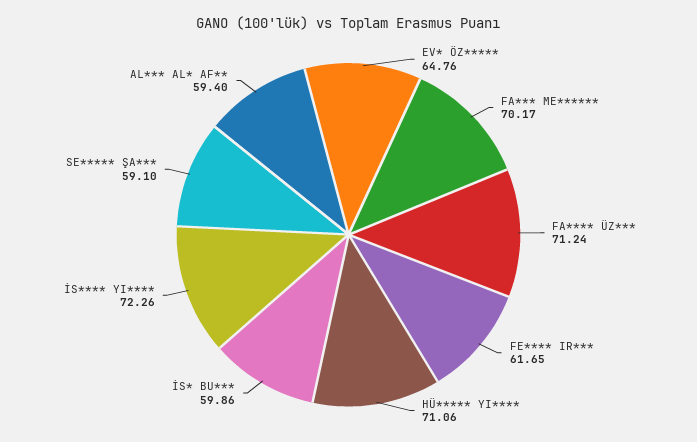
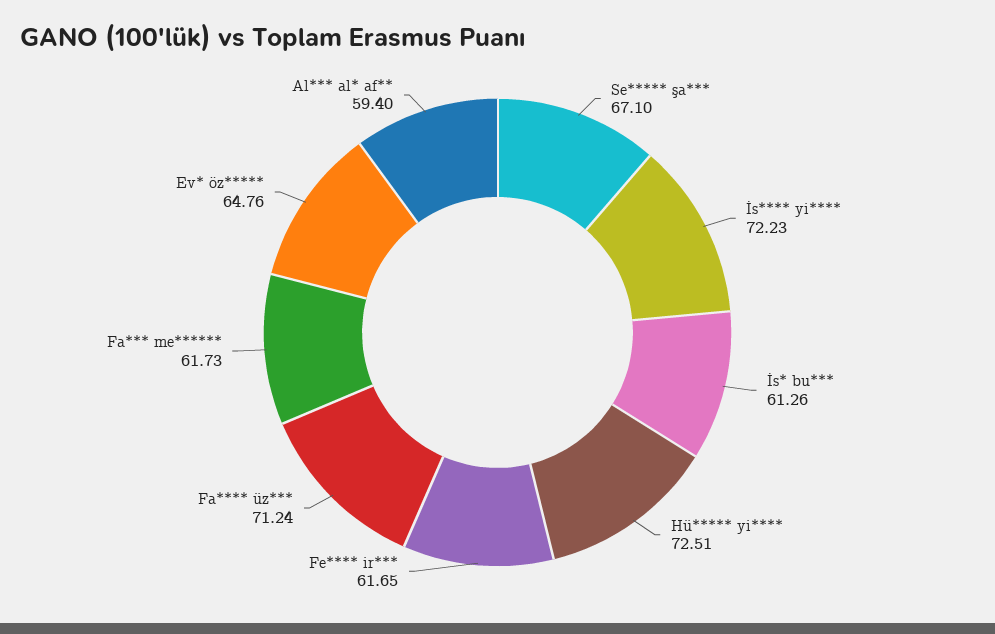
  {
    "EV* ÖZ*****": 64.76,
-   "FA*** ME******": 70.17,
+   "FA*** ME******": 61.73,
    "FA**** ÜZ***": 71.24,
    "FE**** IR***": 61.65,
-   "HÜ***** YI****": 71.06,
+   "HÜ***** YI****": 72.51,
-   "İS* BU***": 59.86,
+   "İS* BU***": 61.26,
-   "İS**** YI****": 72.26,
+   "İS**** YI****": 72.23,
-   "SE***** ŞA***": 59.1,
+   "SE***** ŞA***": 67.1,
    "AL*** AL* AF**": 59.4
  }

